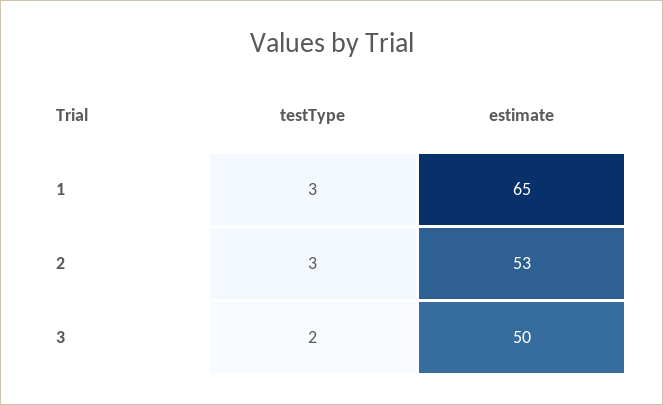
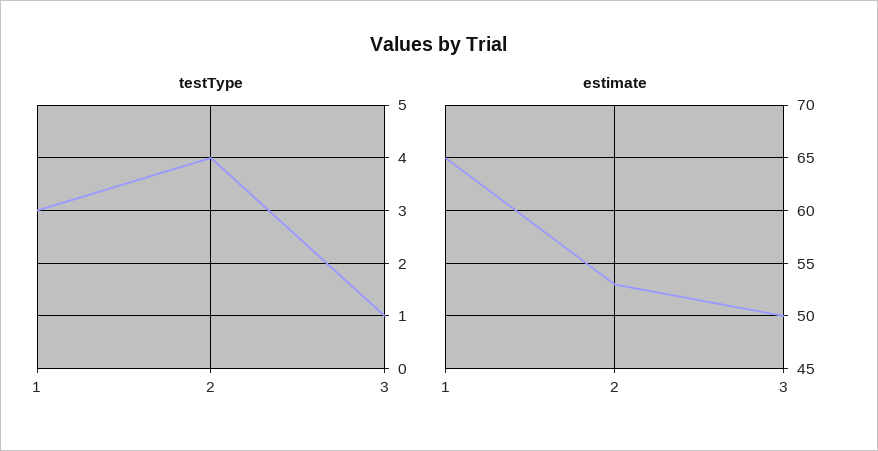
  {
    "testType": {
      "1": 3,
-     "2": 3,
+     "2": 4,
-     "3": 2
+     "3": 1
    },
    "estimate": {
      "1": 65,
      "2": 53,
      "3": 50
    }
  }

